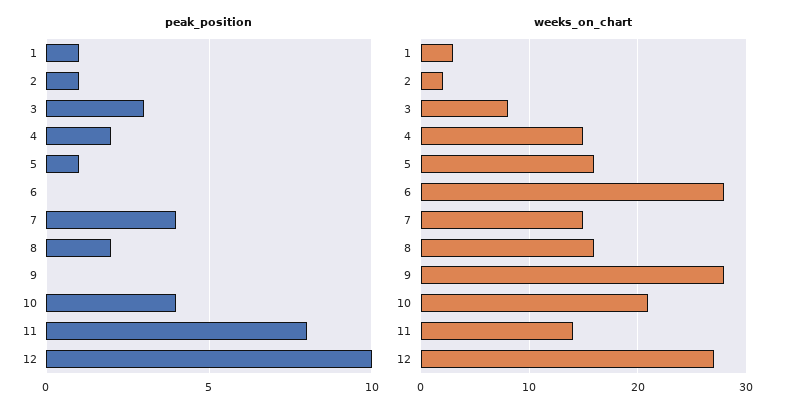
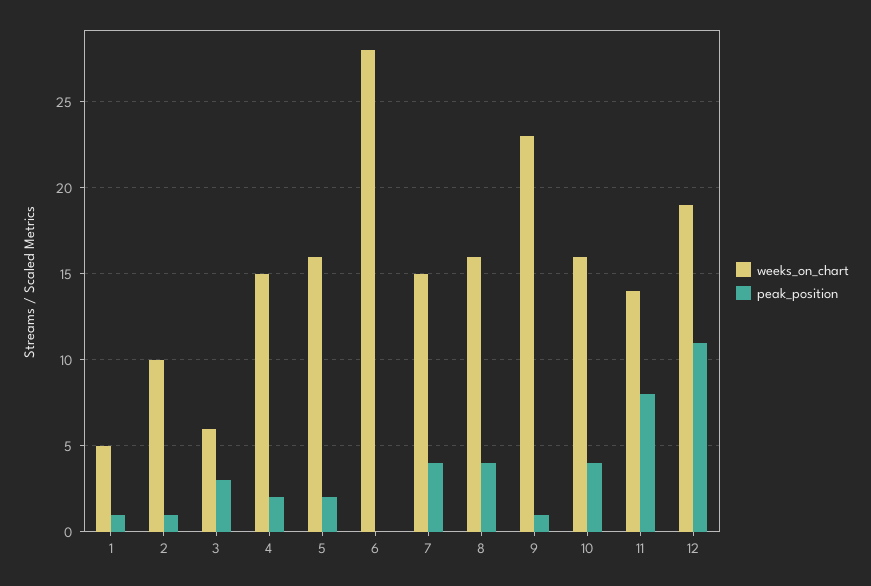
  {
    "peak_position": {
      "1": 1,
      "2": 1,
      "3": 3,
      "4": 2,
-     "5": 1,
+     "5": 2,
      "6": 0,
      "7": 4,
-     "8": 2,
+     "8": 4,
-     "9": 0,
+     "9": 1,
      "10": 4,
      "11": 8,
-     "12": 10
+     "12": 11
    },
    "weeks_on_chart": {
-     "1": 3,
+     "1": 5,
-     "2": 2,
+     "2": 10,
-     "3": 8,
+     "3": 6,
      "4": 15,
      "5": 16,
      "6": 28,
      "7": 15,
      "8": 16,
-     "9": 28,
+     "9": 23,
-     "10": 21,
+     "10": 16,
      "11": 14,
-     "12": 27
+     "12": 19
    }
  }

